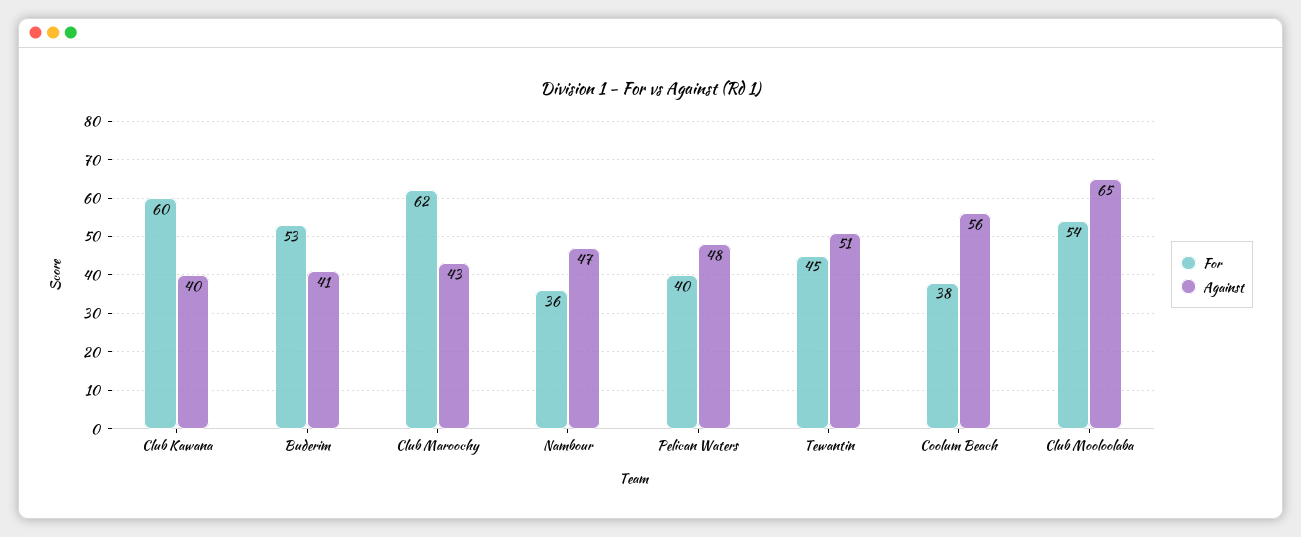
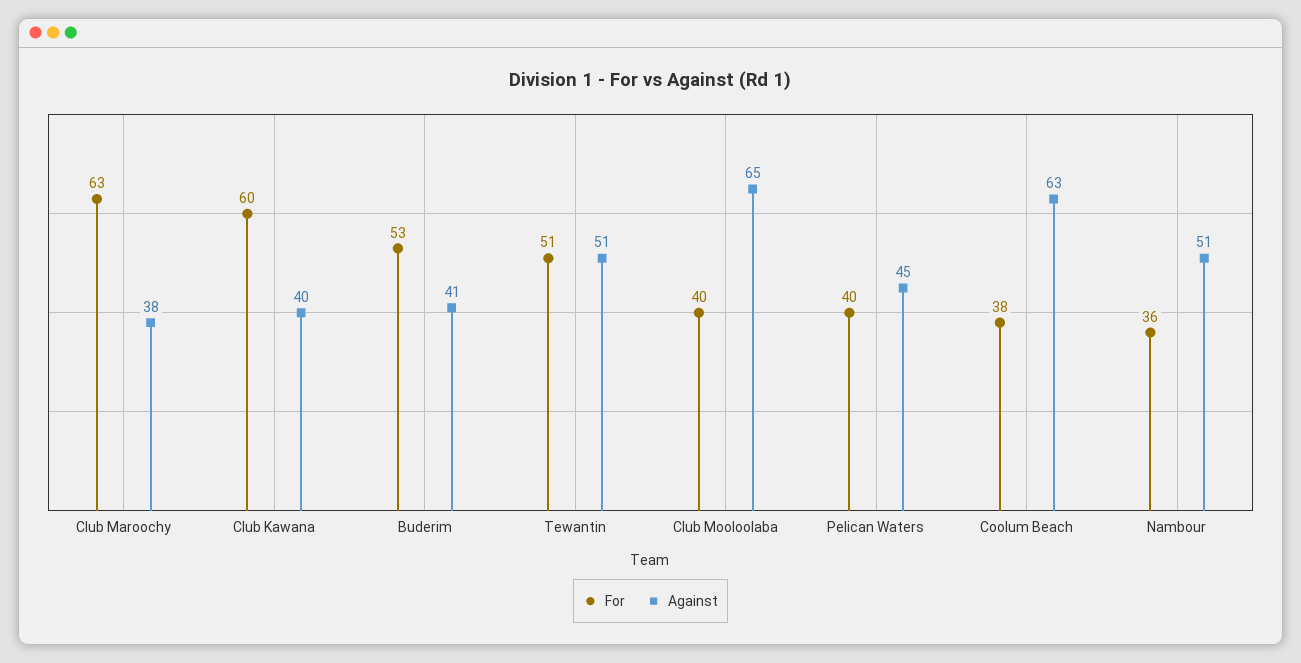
  {
    "For": {
      "Club Kawana": 60,
      "Buderim": 53,
-     "Club Maroochy": 62,
+     "Club Maroochy": 63,
      "Nambour": 36,
      "Pelican Waters": 40,
-     "Tewantin": 45,
+     "Tewantin": 51,
      "Coolum Beach": 38,
-     "Club Mooloolaba": 54
+     "Club Mooloolaba": 40
    },
    "Against": {
      "Club Kawana": 40,
      "Buderim": 41,
-     "Club Maroochy": 43,
+     "Club Maroochy": 38,
-     "Nambour": 47,
+     "Nambour": 51,
-     "Pelican Waters": 48,
+     "Pelican Waters": 45,
      "Tewantin": 51,
-     "Coolum Beach": 56,
+     "Coolum Beach": 63,
      "Club Mooloolaba": 65
    }
  }

